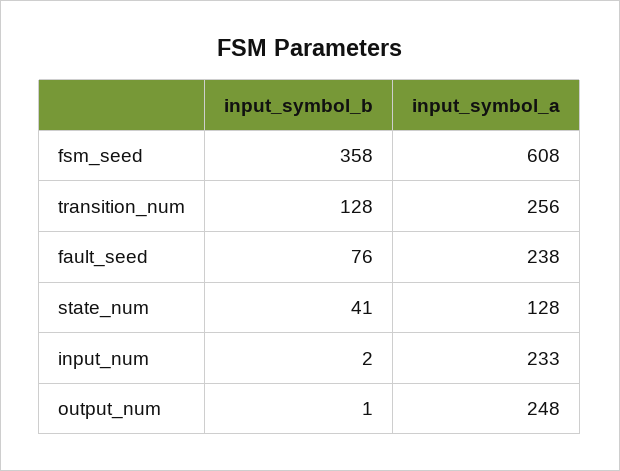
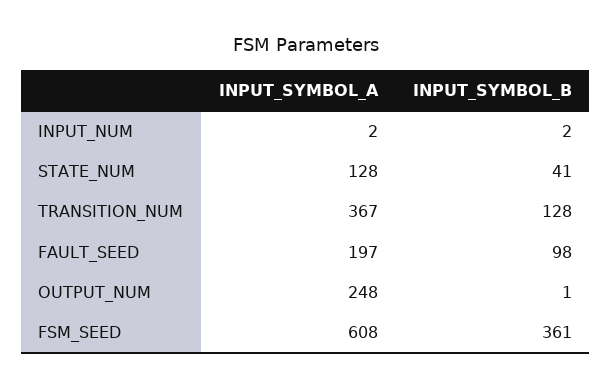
  {
    "input_symbol_b": {
-     "fsm_seed": 358,
+     "fsm_seed": 361,
      "transition_num": 128,
-     "fault_seed": 76,
+     "fault_seed": 98,
      "state_num": 41,
      "input_num": 2,
      "output_num": 1
    },
    "input_symbol_a": {
      "fsm_seed": 608,
-     "transition_num": 256,
+     "transition_num": 367,
-     "fault_seed": 238,
+     "fault_seed": 197,
      "state_num": 128,
-     "input_num": 233,
+     "input_num": 2,
      "output_num": 248
    }
  }

